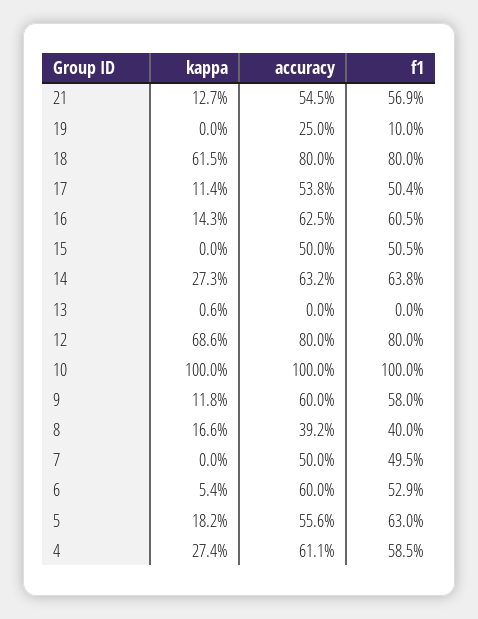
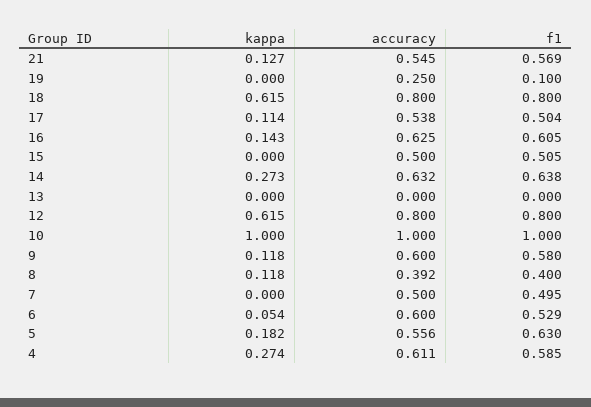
  {
    "kappa": {
      "21": 0.127,
      "19": 0,
      "18": 0.615,
      "17": 0.114,
      "16": 0.143,
      "15": 0,
      "14": 0.273,
-     "13": 0.006,
+     "13": 0,
-     "12": 0.686,
+     "12": 0.615,
      "10": 1,
      "9": 0.118,
-     "8": 0.166,
+     "8": 0.118,
      "7": 0,
      "6": 0.054,
      "5": 0.182,
      "4": 0.274
    },
    "accuracy": {
      "21": 0.545,
      "19": 0.25,
      "18": 0.8,
      "17": 0.538,
      "16": 0.625,
      "15": 0.5,
      "14": 0.632,
      "13": 0,
      "12": 0.8,
      "10": 1,
      "9": 0.6,
      "8": 0.392,
      "7": 0.5,
      "6": 0.6,
      "5": 0.556,
      "4": 0.611
    },
    "f1": {
      "21": 0.569,
      "19": 0.1,
      "18": 0.8,
      "17": 0.504,
      "16": 0.605,
      "15": 0.505,
      "14": 0.638,
      "13": 0,
      "12": 0.8,
      "10": 1,
      "9": 0.58,
      "8": 0.4,
      "7": 0.495,
      "6": 0.529,
      "5": 0.63,
      "4": 0.585
    }
  }

